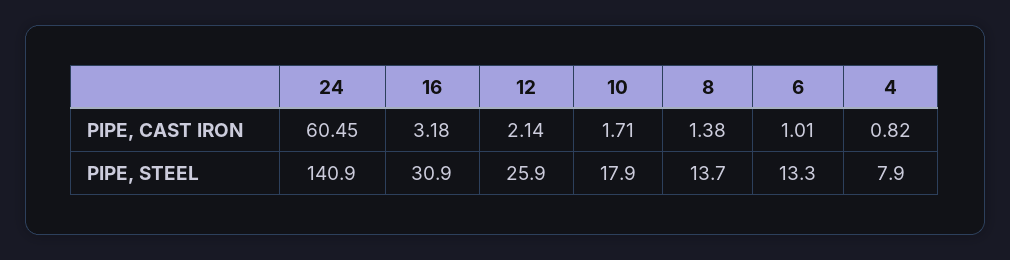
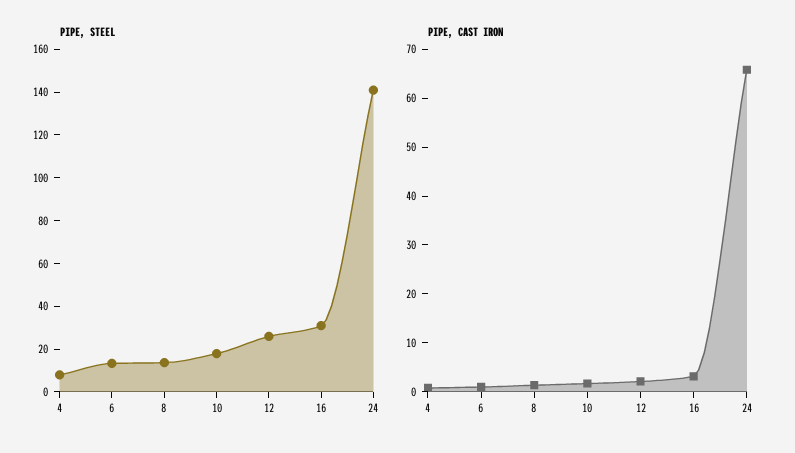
  {
    "PIPE, CAST IRON": {
-     "24": 60.45,
+     "24": 66,
      "16": 3.18,
      "12": 2.14,
      "10": 1.71,
      "8": 1.38,
      "6": 1.01,
      "4": 0.82
    },
    "PIPE, STEEL": {
      "24": 140.9,
      "16": 30.9,
      "12": 25.9,
      "10": 17.9,
      "8": 13.7,
      "6": 13.3,
      "4": 7.9
    }
  }

